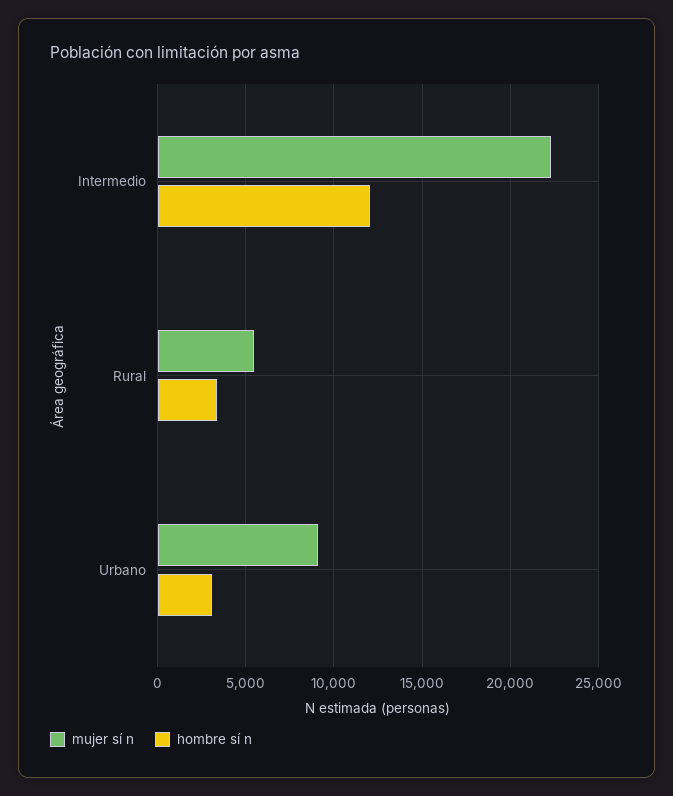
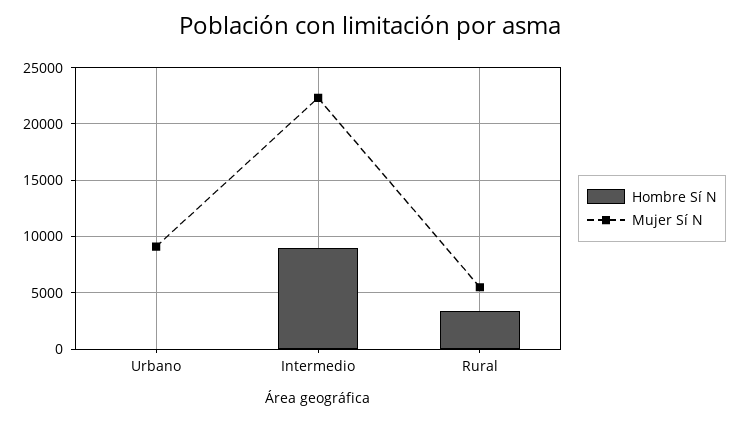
  {
    "mujer sí n": {
      "Intermedio": 22500,
      "Rural": 5500,
      "Urbano": 9000
    },
    "hombre sí n": {
-     "Intermedio": 12000,
+     "Intermedio": 9000,
      "Rural": 3500,
-     "Urbano": 3000
+     "Urbano": 0
    }
  }

